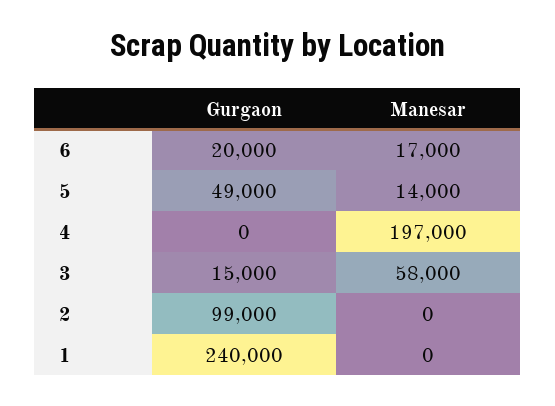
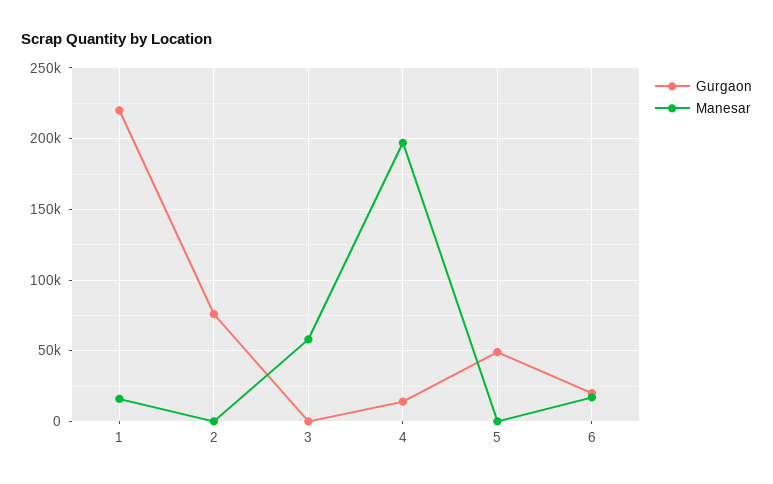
  {
    "Gurgaon": {
      "6": 20000,
      "5": 49000,
-     "4": 0,
+     "4": 15000,
-     "3": 15000,
+     "3": 0,
-     "2": 99000,
+     "2": 75000,
-     "1": 240000
+     "1": 220000
    },
    "Manesar": {
      "6": 17000,
-     "5": 14000,
+     "5": 0,
      "4": 197000,
      "3": 58000,
      "2": 0,
-     "1": 0
+     "1": 15000
    }
  }

